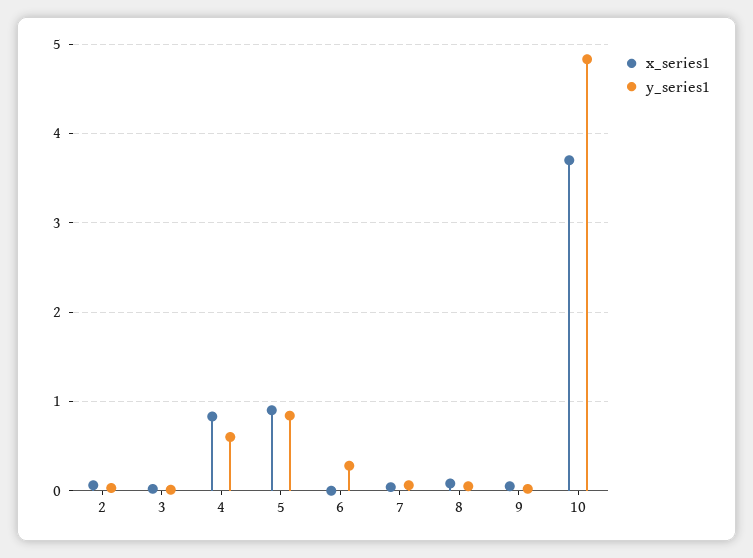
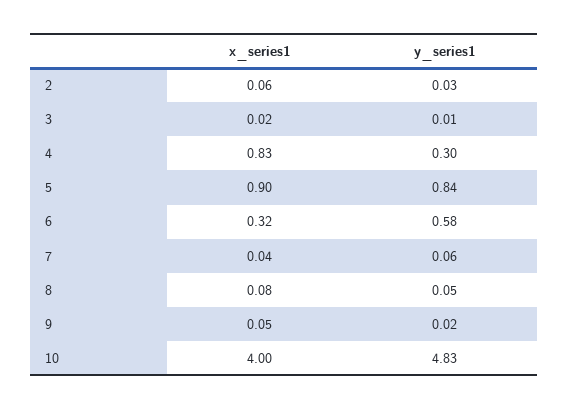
  {
    "x_series1": {
      "2": 0.06,
      "3": 0.02,
      "4": 0.83,
      "5": 0.9,
-     "6": 0,
+     "6": 0.32,
      "7": 0.04,
      "8": 0.08,
      "9": 0.05,
-     "10": 3.7
+     "10": 4
    },
    "y_series1": {
      "2": 0.03,
      "3": 0.01,
-     "4": 0.6,
+     "4": 0.3,
      "5": 0.84,
-     "6": 0.3,
+     "6": 0.58,
      "7": 0.06,
      "8": 0.05,
      "9": 0.02,
      "10": 4.83
    }
  }

